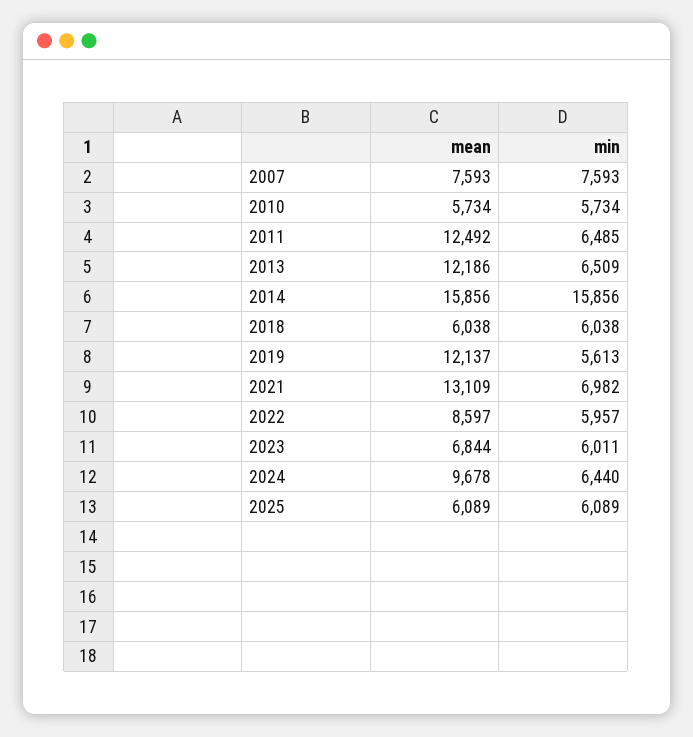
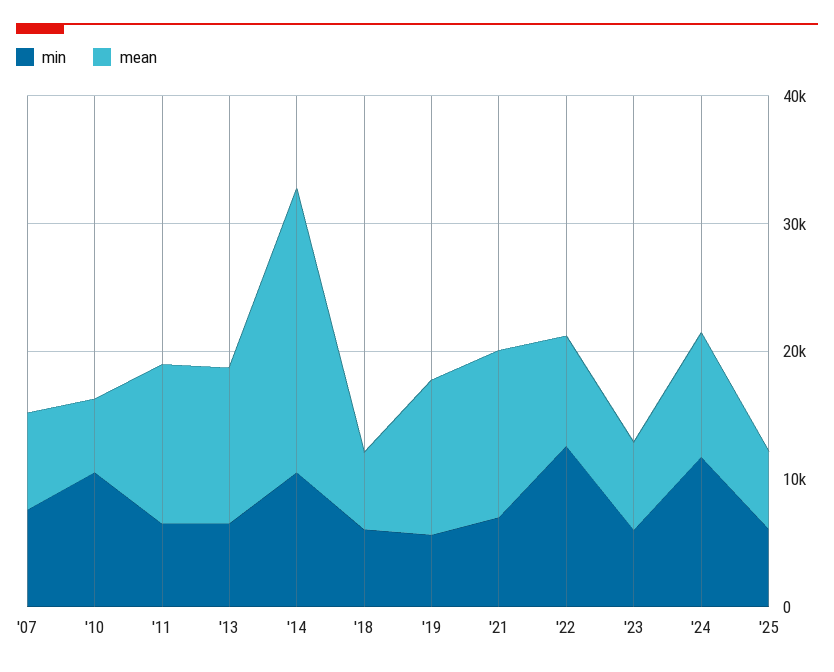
  {
    "mean": {
      "2007": 7593,
      "2010": 5734,
      "2011": 12492,
      "2013": 12186,
-     "2014": 15856,
+     "2014": 22000,
      "2018": 6038,
      "2019": 12137,
      "2021": 13109,
      "2022": 8597,
      "2023": 6844,
      "2024": 9678,
      "2025": 6089
    },
    "min": {
      "2007": 7593,
-     "2010": 5734,
+     "2010": 10000,
      "2011": 6485,
      "2013": 6509,
-     "2014": 15856,
+     "2014": 10000,
      "2018": 6038,
      "2019": 5613,
      "2021": 6982,
-     "2022": 5957,
+     "2022": 12000,
      "2023": 6011,
-     "2024": 6440,
+     "2024": 12000,
      "2025": 6089
    }
  }

